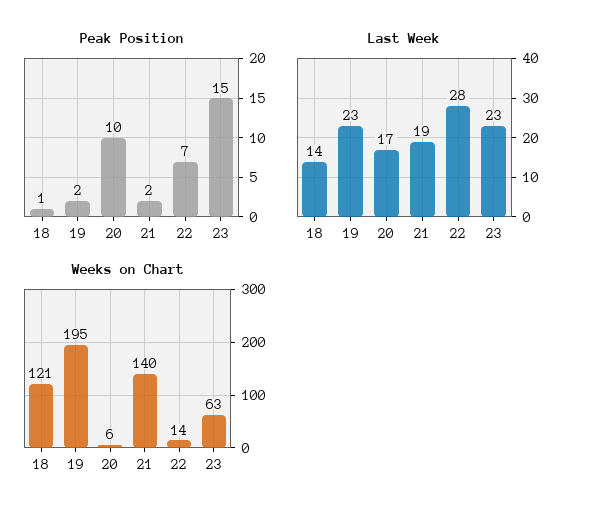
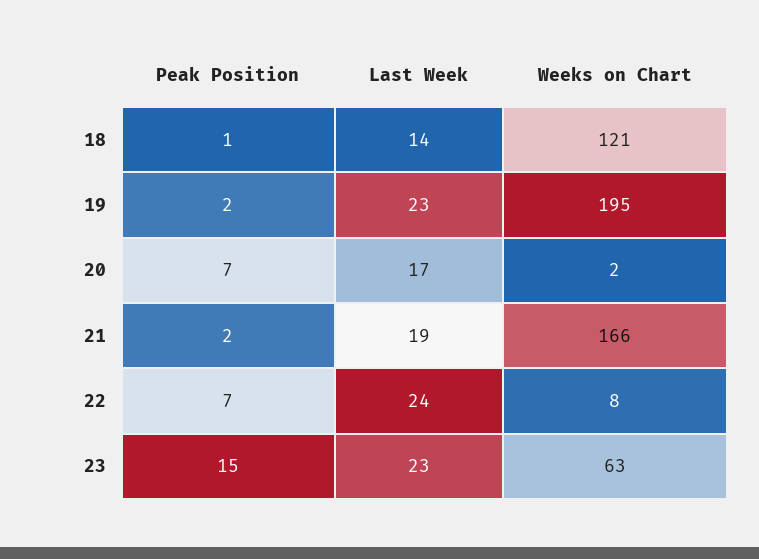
  {
    "Peak Position": {
      "18": 1,
      "19": 2,
-     "20": 10,
+     "20": 7,
      "21": 2,
      "22": 7,
      "23": 15
    },
    "Last Week": {
      "18": 14,
      "19": 23,
      "20": 17,
      "21": 19,
-     "22": 28,
+     "22": 24,
      "23": 23
    },
    "Weeks on Chart": {
      "18": 121,
      "19": 195,
-     "20": 6,
+     "20": 2,
-     "21": 140,
+     "21": 166,
-     "22": 14,
+     "22": 8,
      "23": 63
    }
  }

